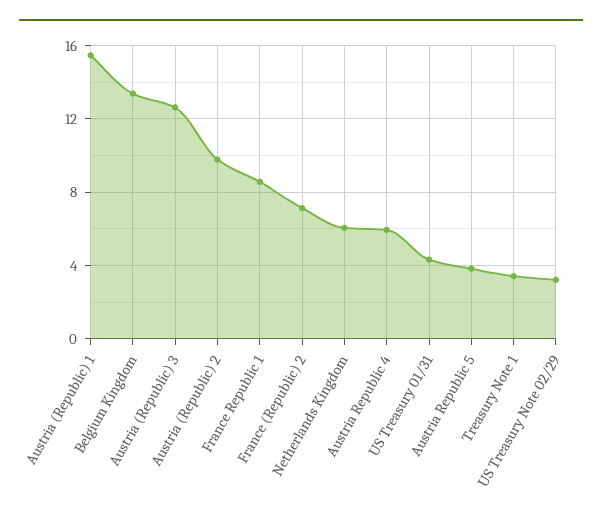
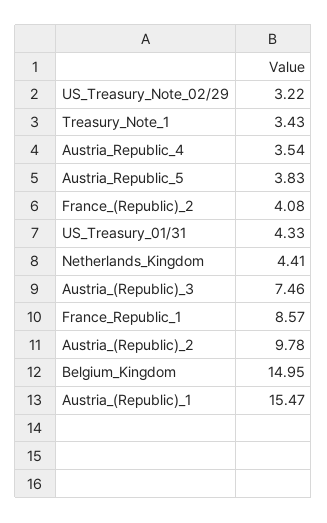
  {
    "Austria (Republic) 1": 15.47,
-   "Belgium Kingdom": 13.5,
+   "Belgium Kingdom": 14.95,
-   "Austria (Republic) 3": 12.5,
+   "Austria (Republic) 3": 7.46,
    "Austria (Republic) 2": 9.78,
    "France Republic 1": 8.57,
-   "France (Republic) 2": 7,
+   "France (Republic) 2": 4.08,
-   "Netherlands Kingdom": 6,
+   "Netherlands Kingdom": 4.41,
-   "Austria Republic 4": 6,
+   "Austria Republic 4": 3.54,
    "US Treasury 01/31": 4.33,
    "Austria Republic 5": 3.83,
    "Treasury Note 1": 3.43,
    "US Treasury Note 02/29": 3.22
  }

